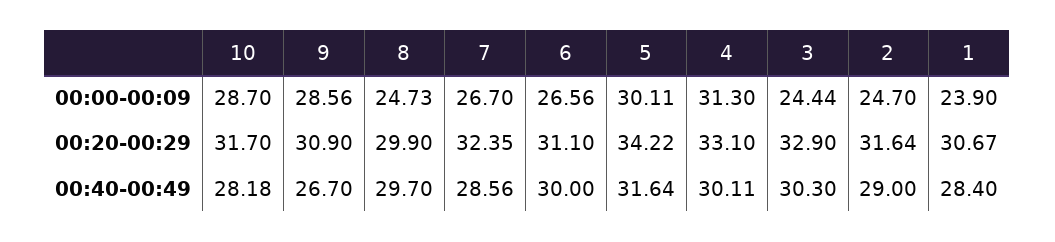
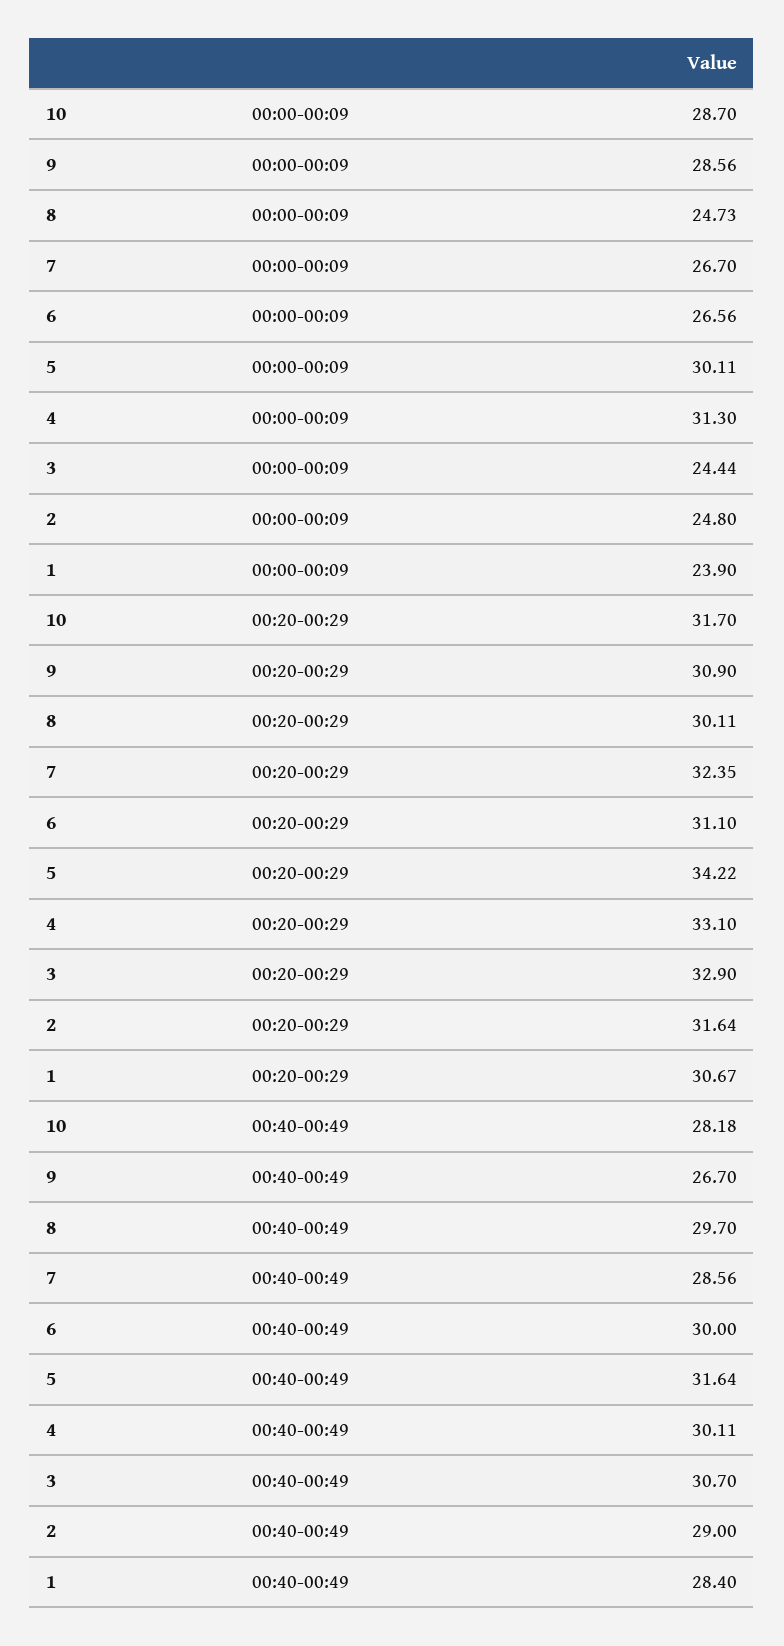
  {
    "10": {
      "00:00-00:09": 28.7,
      "00:20-00:29": 31.7,
      "00:40-00:49": 28.18
    },
    "9": {
      "00:00-00:09": 28.56,
      "00:20-00:29": 30.9,
      "00:40-00:49": 26.7
    },
    "8": {
      "00:00-00:09": 24.73,
-     "00:20-00:29": 29.9,
+     "00:20-00:29": 30.11,
      "00:40-00:49": 29.7
    },
    "7": {
      "00:00-00:09": 26.7,
      "00:20-00:29": 32.35,
      "00:40-00:49": 28.56
    },
    "6": {
      "00:00-00:09": 26.56,
      "00:20-00:29": 31.1,
      "00:40-00:49": 30
    },
    "5": {
      "00:00-00:09": 30.11,
      "00:20-00:29": 34.22,
      "00:40-00:49": 31.64
    },
    "4": {
      "00:00-00:09": 31.3,
      "00:20-00:29": 33.1,
      "00:40-00:49": 30.11
    },
    "3": {
      "00:00-00:09": 24.44,
      "00:20-00:29": 32.9,
-     "00:40-00:49": 30.3
+     "00:40-00:49": 30.7
    },
    "2": {
-     "00:00-00:09": 24.7,
+     "00:00-00:09": 24.8,
      "00:20-00:29": 31.64,
      "00:40-00:49": 29
    },
    "1": {
      "00:00-00:09": 23.9,
      "00:20-00:29": 30.67,
      "00:40-00:49": 28.4
    }
  }

